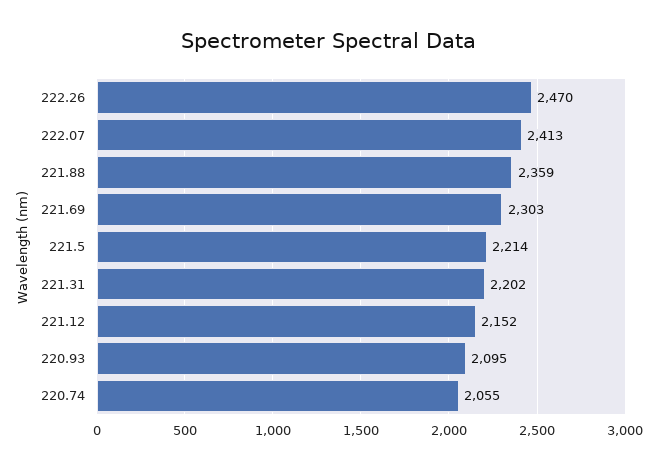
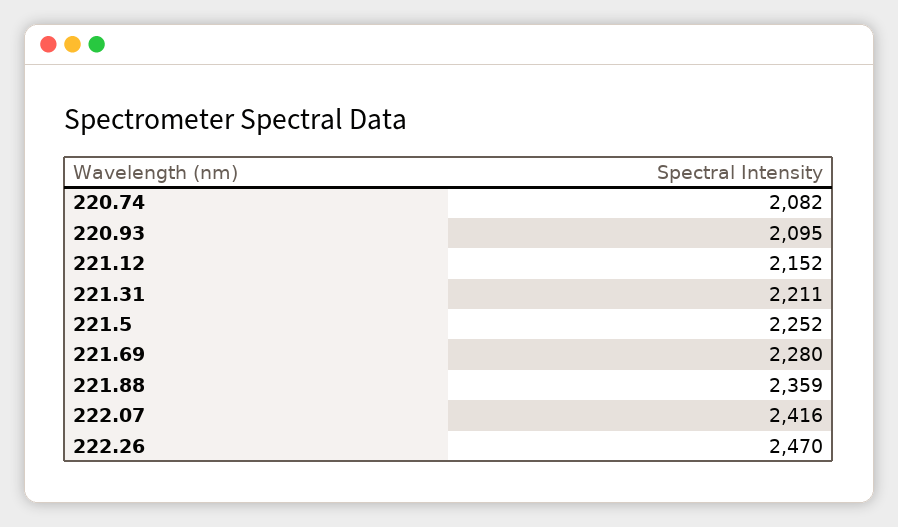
  {
    "222.26": 2470,
-   "222.07": 2413,
+   "222.07": 2416,
    "221.88": 2359,
-   "221.69": 2303,
+   "221.69": 2280,
-   "221.5": 2214,
+   "221.5": 2252,
-   "221.31": 2202,
+   "221.31": 2211,
    "221.12": 2152,
    "220.93": 2095,
-   "220.74": 2055
+   "220.74": 2082
  }

